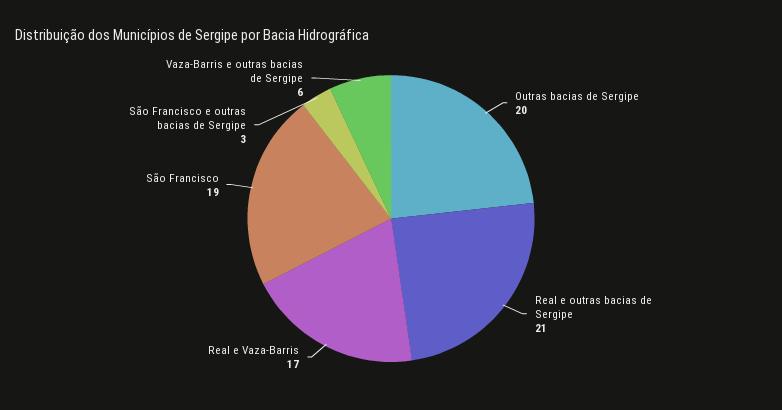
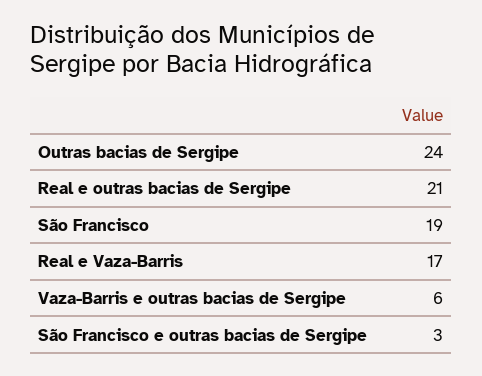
  {
-   "Outras bacias de Sergipe": 20,
+   "Outras bacias de Sergipe": 24,
    "Real e outras bacias de Sergipe": 21,
    "Real e Vaza-Barris": 17,
    "São Francisco": 19,
    "São Francisco e outras bacias de Sergipe": 3,
    "Vaza-Barris e outras bacias de Sergipe": 6
  }

